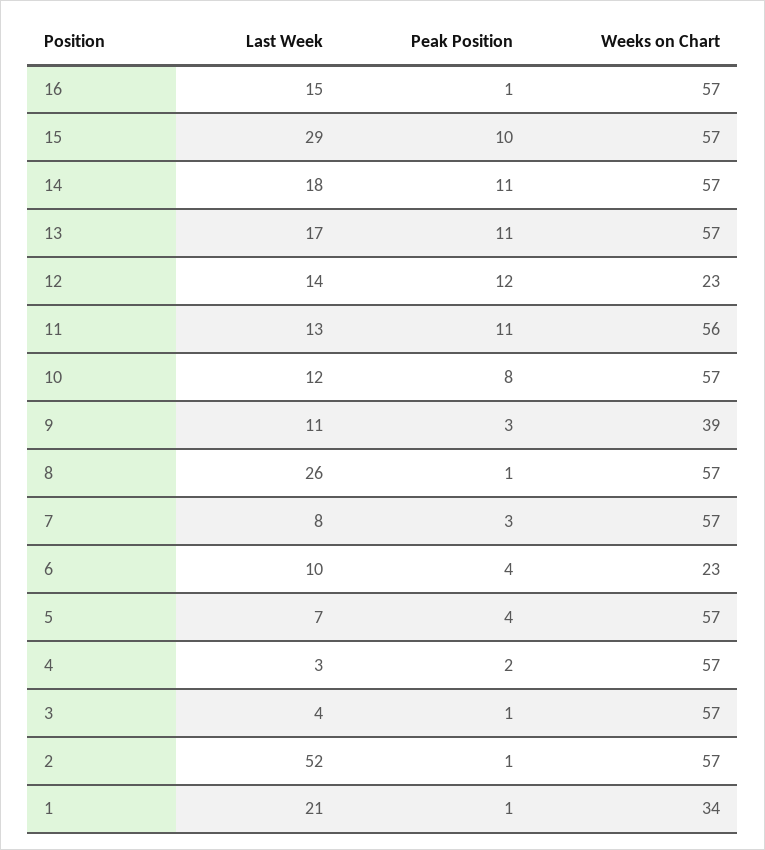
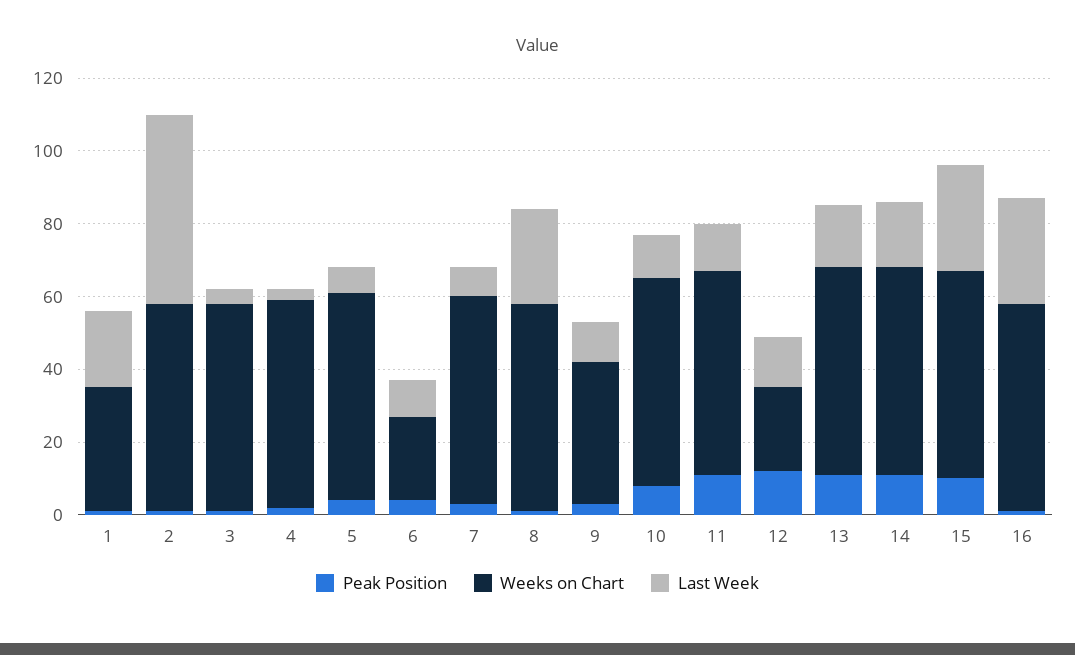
  {
    "Last Week": {
-     "16": 15,
+     "16": 30,
      "15": 29,
      "14": 18,
      "13": 17,
      "12": 14,
      "11": 13,
      "10": 12,
      "9": 11,
      "8": 26,
      "7": 8,
      "6": 10,
      "5": 7,
      "4": 3,
      "3": 4,
      "2": 52,
      "1": 21
    },
    "Peak Position": {
      "16": 1,
      "15": 10,
      "14": 11,
      "13": 11,
      "12": 12,
      "11": 11,
      "10": 8,
      "9": 3,
      "8": 1,
      "7": 3,
      "6": 4,
      "5": 4,
      "4": 2,
      "3": 1,
      "2": 1,
      "1": 1
    },
    "Weeks on Chart": {
      "16": 57,
      "15": 57,
      "14": 57,
      "13": 57,
      "12": 23,
      "11": 56,
      "10": 57,
      "9": 39,
      "8": 57,
      "7": 57,
      "6": 23,
      "5": 57,
      "4": 57,
      "3": 57,
      "2": 57,
      "1": 34
    }
  }

